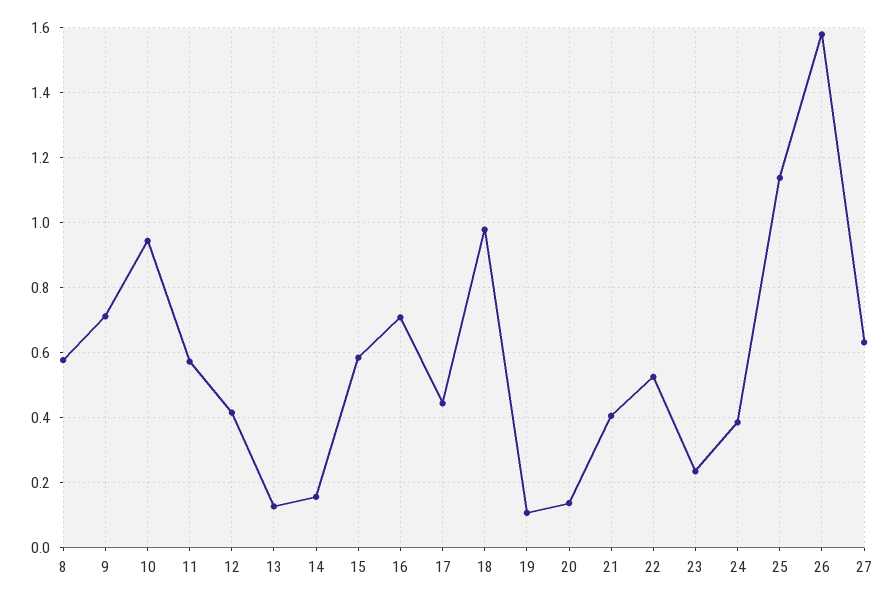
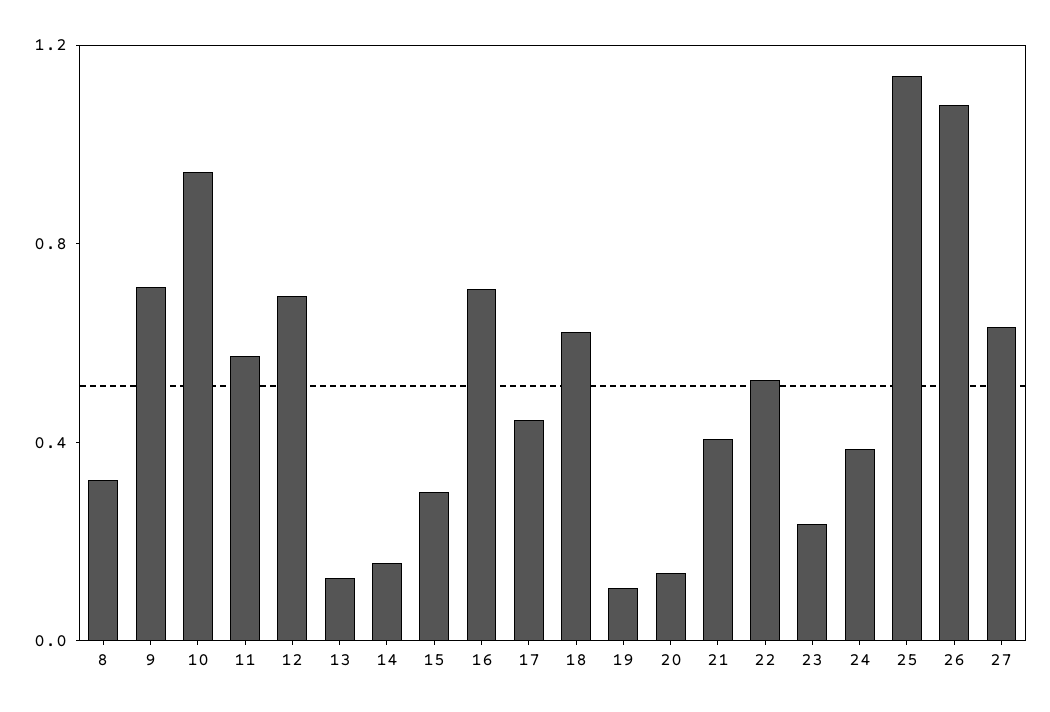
  {
-   "8": 0.58,
+   "8": 0.3,
    "9": 0.72,
    "10": 0.94,
    "11": 0.58,
-   "12": 0.42,
+   "12": 0.7,
    "13": 0.12,
    "14": 0.16,
-   "15": 0.58,
+   "15": 0.3,
    "16": 0.7,
    "17": 0.44,
-   "18": 0.98,
+   "18": 0.6,
    "19": 0.1,
    "20": 0.14,
    "21": 0.4,
    "22": 0.52,
    "23": 0.24,
    "24": 0.38,
    "25": 1.14,
-   "26": 1.58,
+   "26": 1.1,
    "27": 0.64
  }

